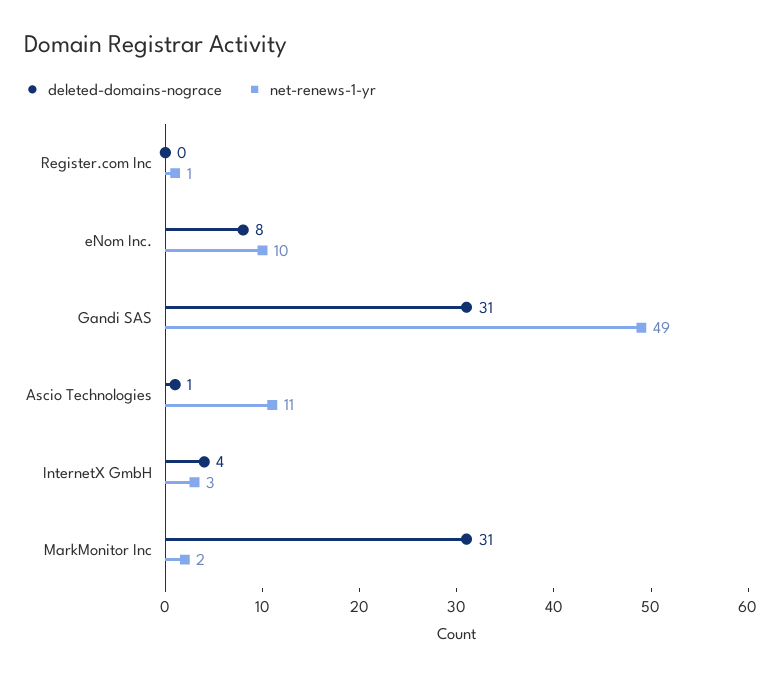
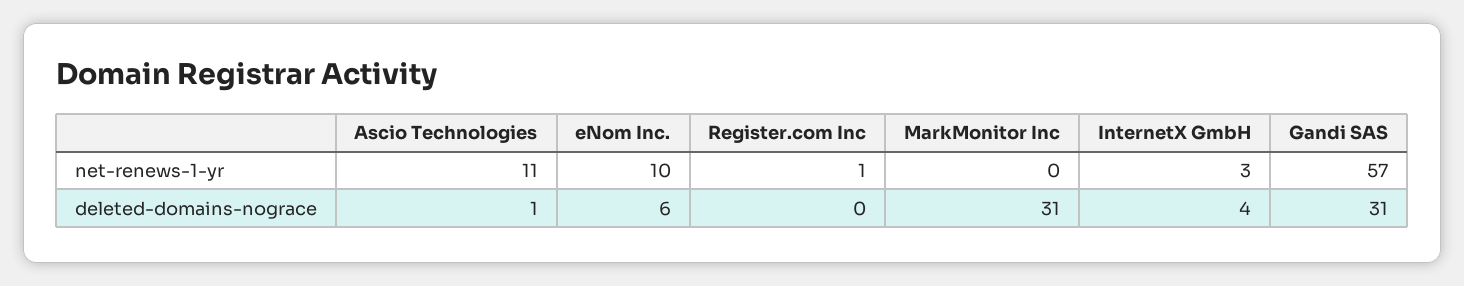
  {
    "deleted-domains-nograce": {
      "Register.com Inc": 0,
-     "eNom Inc.": 8,
+     "eNom Inc.": 6,
      "Gandi SAS": 31,
      "Ascio Technologies": 1,
      "InternetX GmbH": 4,
      "MarkMonitor Inc": 31
    },
    "net-renews-1-yr": {
      "Register.com Inc": 1,
      "eNom Inc.": 10,
-     "Gandi SAS": 49,
+     "Gandi SAS": 57,
      "Ascio Technologies": 11,
      "InternetX GmbH": 3,
-     "MarkMonitor Inc": 2
+     "MarkMonitor Inc": 0
    }
  }

